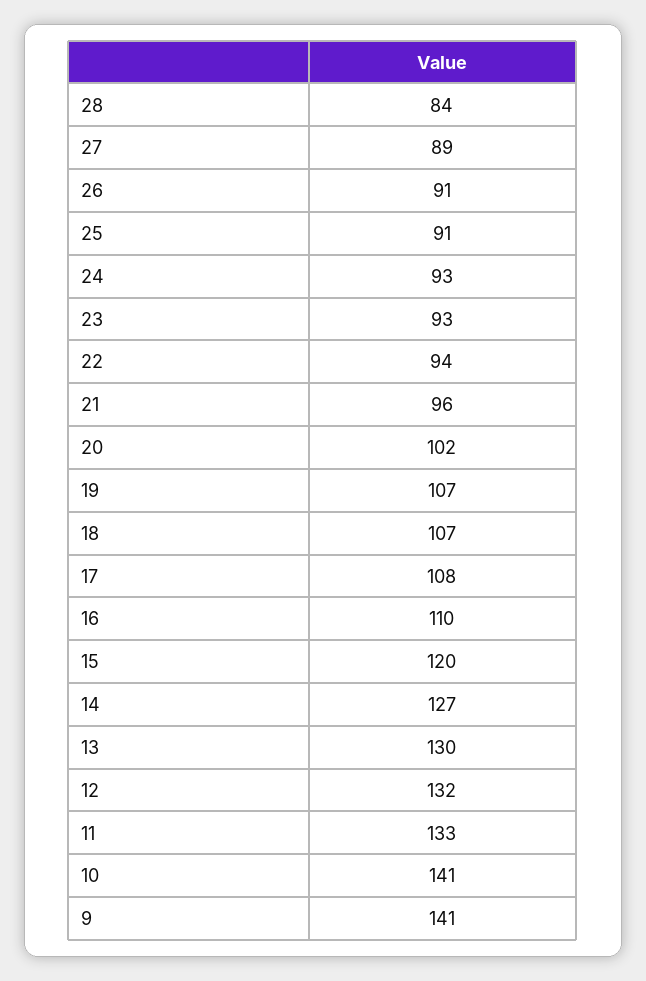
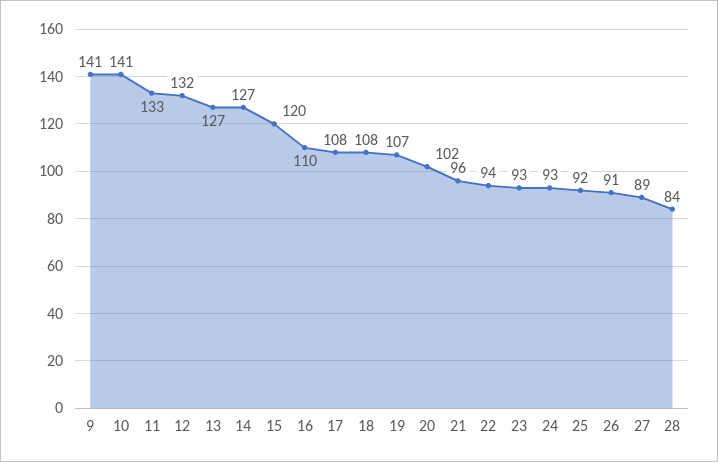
  {
    "28": 84,
    "27": 89,
    "26": 91,
-   "25": 91,
+   "25": 92,
    "24": 93,
    "23": 93,
    "22": 94,
    "21": 96,
    "20": 102,
    "19": 107,
-   "18": 107,
+   "18": 108,
    "17": 108,
    "16": 110,
    "15": 120,
    "14": 127,
-   "13": 130,
+   "13": 127,
    "12": 132,
    "11": 133,
    "10": 141,
    "9": 141
  }

